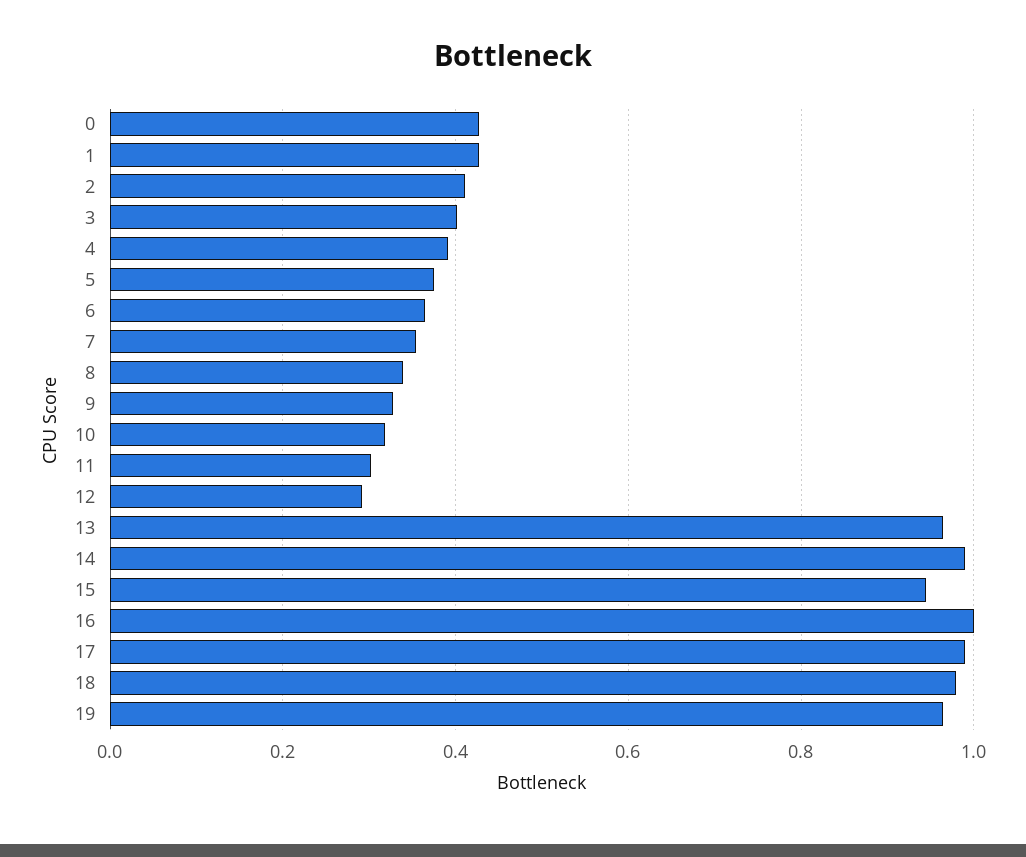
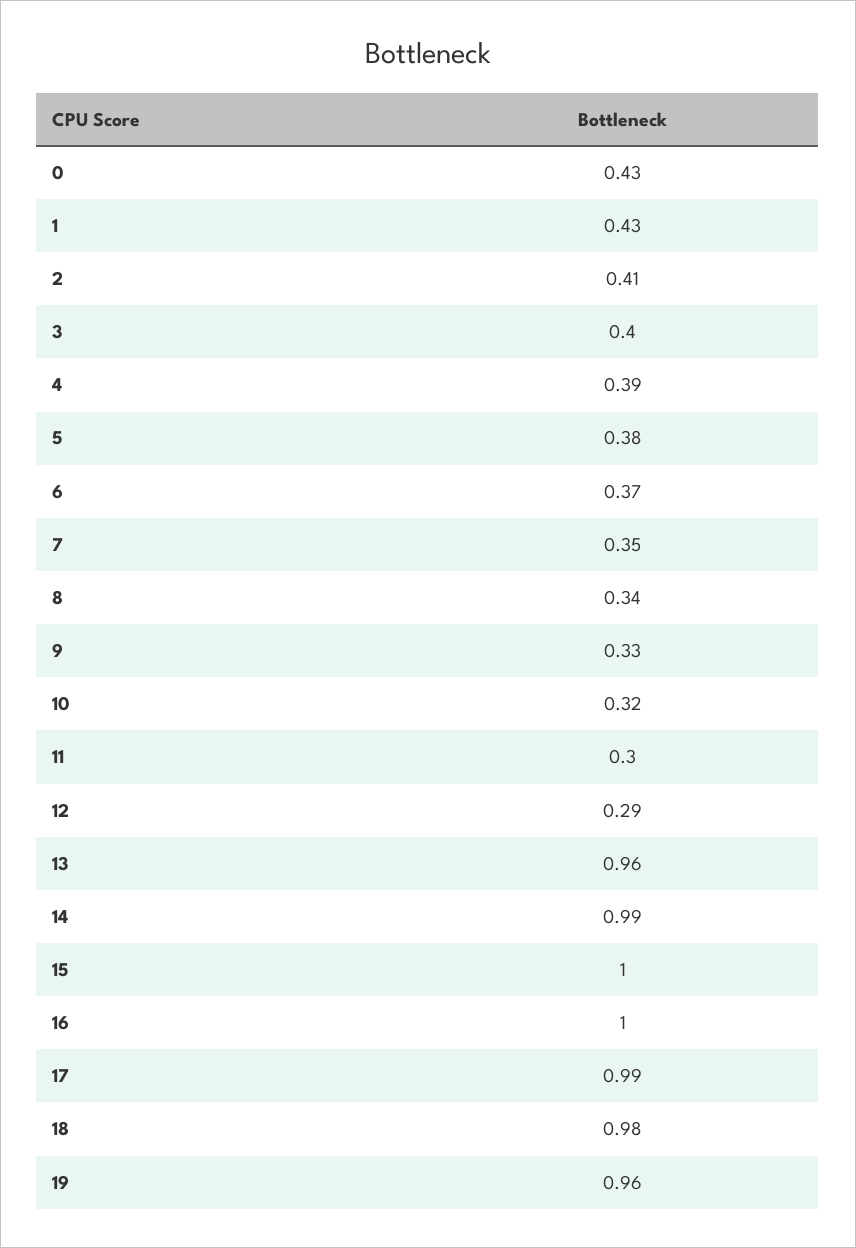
  {
    "0": 0.43,
    "1": 0.43,
    "2": 0.41,
    "3": 0.4,
    "4": 0.39,
    "5": 0.38,
    "6": 0.37,
    "7": 0.35,
    "8": 0.34,
    "9": 0.33,
    "10": 0.32,
    "11": 0.3,
    "12": 0.29,
    "13": 0.96,
    "14": 0.99,
-   "15": 0.94,
+   "15": 1,
    "16": 1,
    "17": 0.99,
    "18": 0.98,
    "19": 0.96
  }

